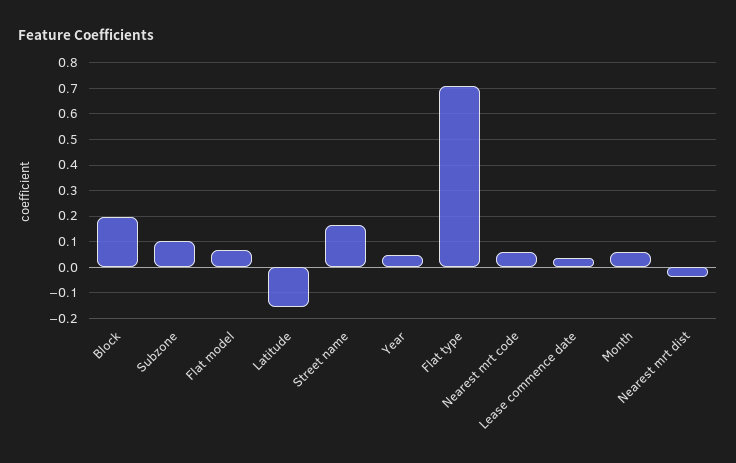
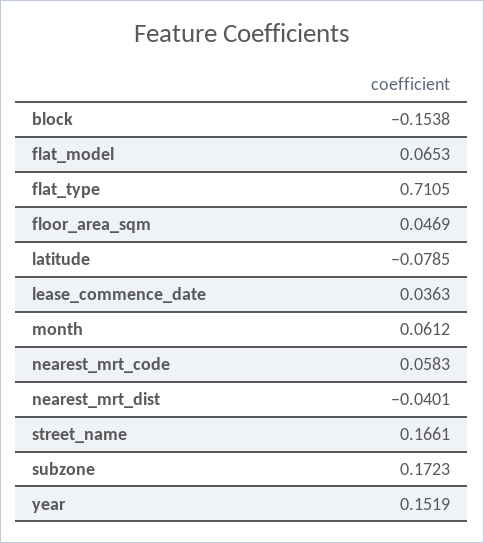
  {
-   "Block": 0.2,
+   "Block": -0.1538,
-   "Subzone": 0.1,
+   "Subzone": 0.1723,
    "Flat model": 0.0653,
-   "Latitude": -0.15,
+   "Latitude": -0.0785,
    "Street name": 0.1661,
-   "Year": 0.05,
+   "Year": 0.1519,
    "Flat type": 0.7105,
    "Nearest mrt code": 0.0583,
    "Lease commence date": 0.0363,
    "Month": 0.0612,
-   "Nearest mrt dist": -0.0401
+   "Nearest mrt dist": -0.0401,
+   "floor_area_sqm": 0.0469
  }

